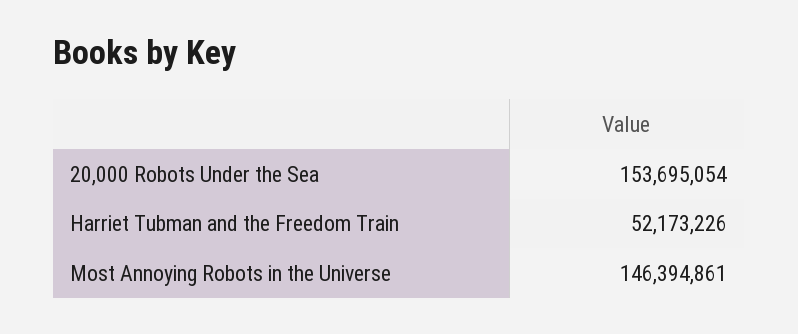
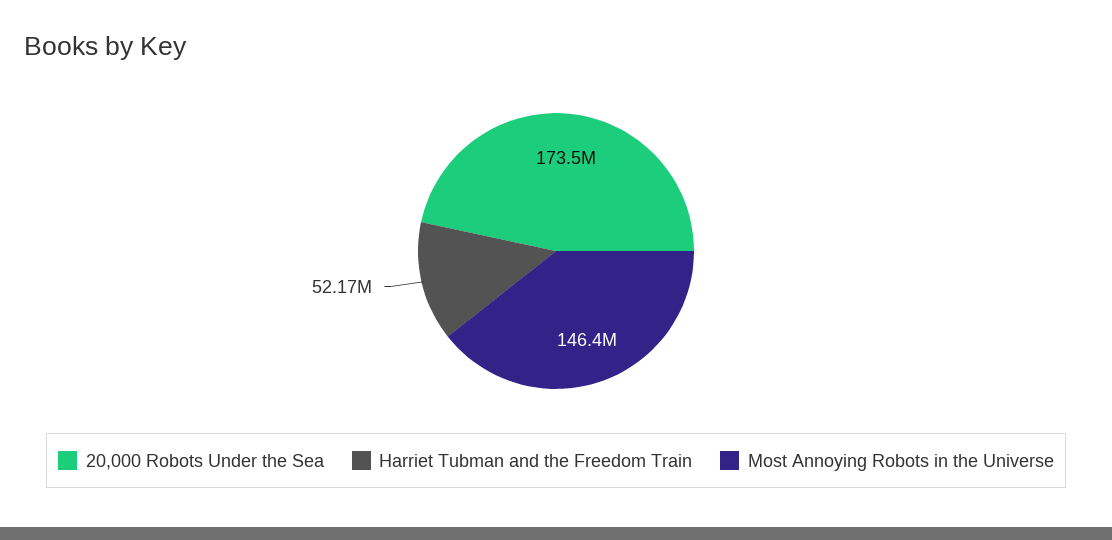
  {
-   "20,000 Robots Under the Sea": 153695054,
+   "20,000 Robots Under the Sea": 173500000,
    "Harriet Tubman and the Freedom Train": 52173226,
    "Most Annoying Robots in the Universe": 146394861
  }

